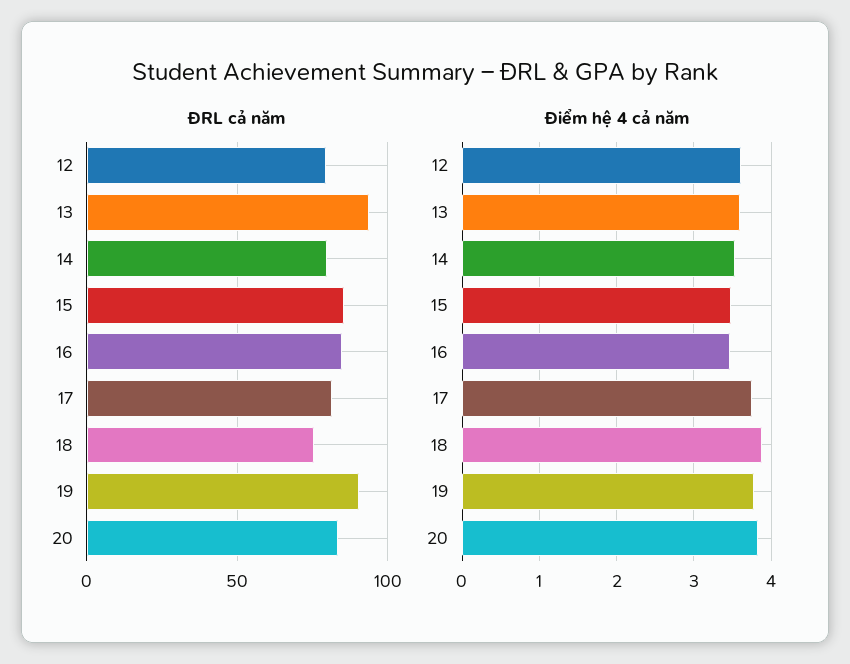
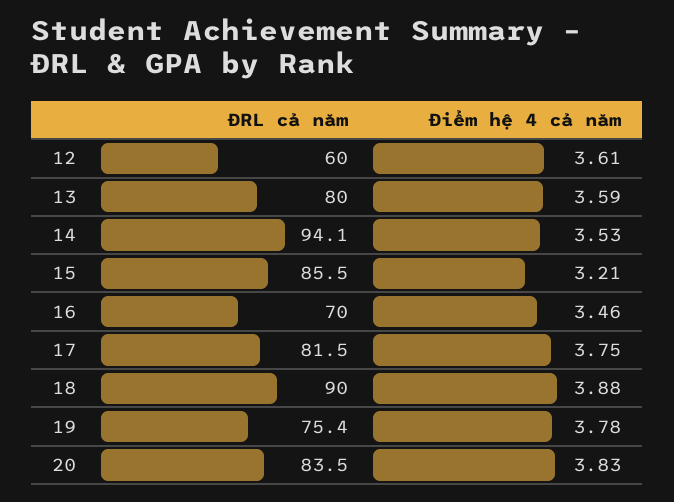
  {
    "ĐRL cả năm": {
-     "12": 80,
+     "12": 60,
-     "13": 95,
+     "13": 80,
-     "14": 80,
+     "14": 94.1,
      "15": 85.5,
-     "16": 85,
+     "16": 70,
      "17": 81.5,
-     "18": 75,
+     "18": 90,
-     "19": 90,
+     "19": 75.4,
      "20": 83.5
    },
    "Điểm hệ 4 cả năm": {
      "12": 3.61,
      "13": 3.59,
      "14": 3.53,
-     "15": 3.5,
+     "15": 3.21,
      "16": 3.46,
      "17": 3.75,
      "18": 3.88,
      "19": 3.78,
      "20": 3.83
    }
  }

